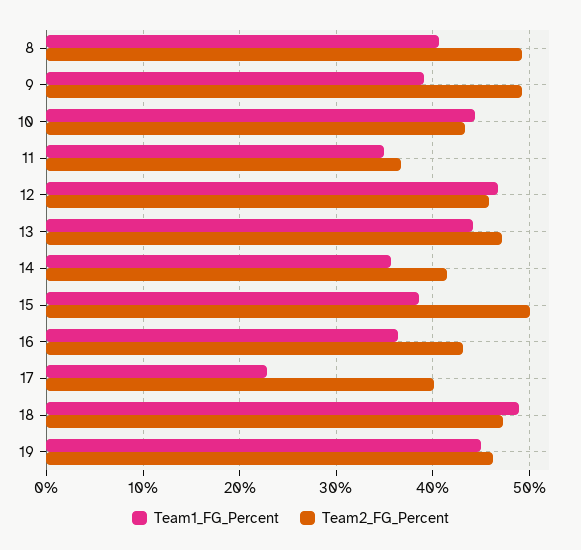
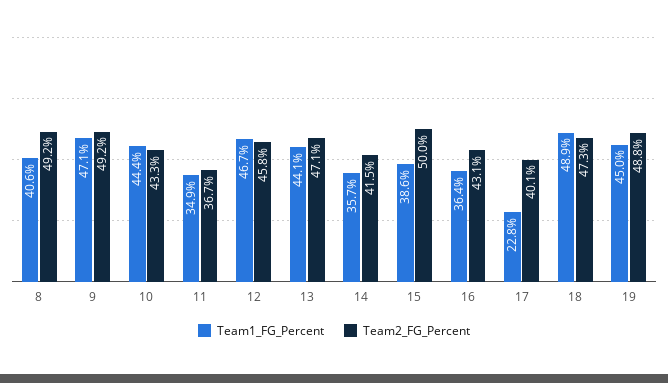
  {
    "Team1_FG_Percent": {
      "8": 40.6,
-     "9": 39,
+     "9": 47.1,
      "10": 44.4,
      "11": 34.9,
      "12": 46.7,
      "13": 44.1,
      "14": 35.7,
      "15": 38.6,
      "16": 36.4,
      "17": 22.8,
      "18": 48.9,
      "19": 45
    },
    "Team2_FG_Percent": {
      "8": 49.2,
      "9": 49.2,
      "10": 43.3,
      "11": 36.7,
      "12": 45.8,
      "13": 47.1,
      "14": 41.5,
      "15": 50,
      "16": 43.1,
      "17": 40.1,
      "18": 47.3,
-     "19": 46
+     "19": 48.8
    }
  }

